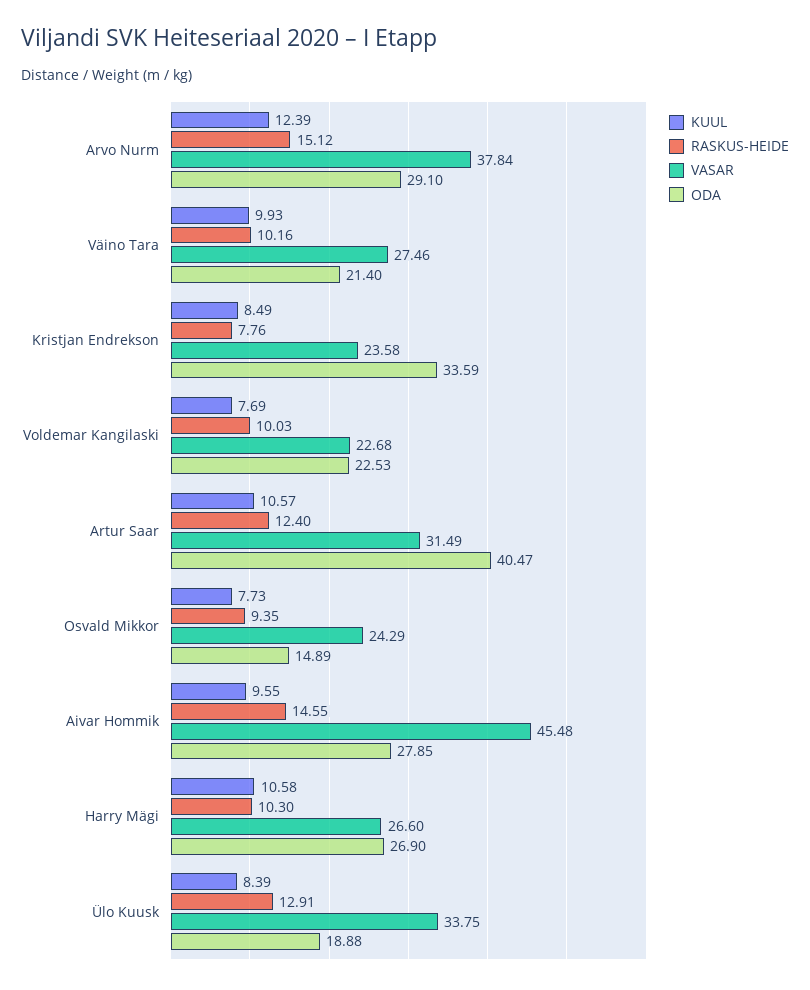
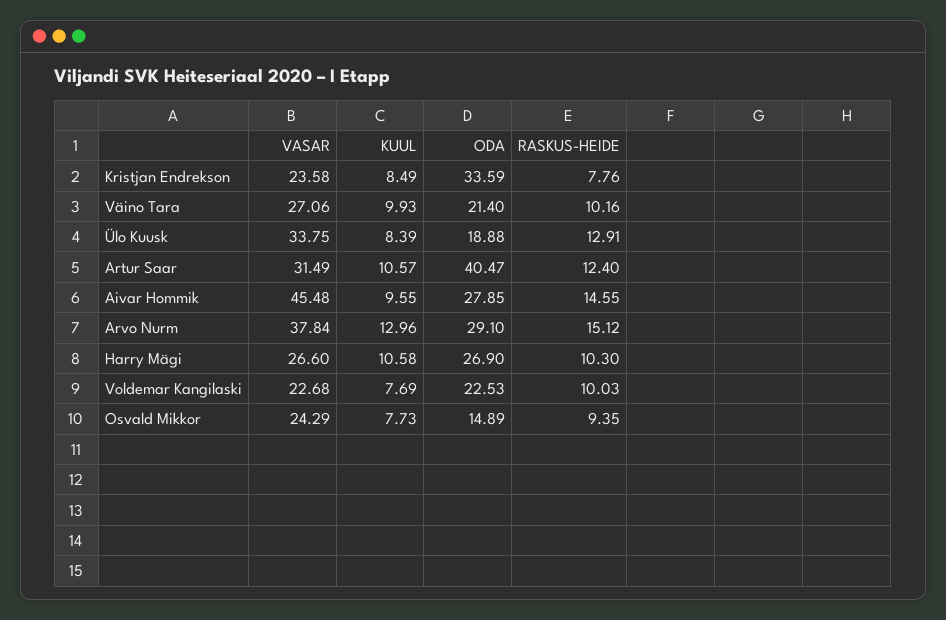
  {
    "KUUL": {
-     "Arvo Nurm": 12.39,
+     "Arvo Nurm": 12.96,
      "Väino Tara": 9.93,
      "Kristjan Endrekson": 8.49,
      "Voldemar Kangilaski": 7.69,
      "Artur Saar": 10.57,
      "Osvald Mikkor": 7.73,
      "Aivar Hommik": 9.55,
      "Harry Mägi": 10.58,
      "Ülo Kuusk": 8.39
    },
    "RASKUS-HEIDE": {
      "Arvo Nurm": 15.12,
      "Väino Tara": 10.16,
      "Kristjan Endrekson": 7.76,
      "Voldemar Kangilaski": 10.03,
      "Artur Saar": 12.4,
      "Osvald Mikkor": 9.35,
      "Aivar Hommik": 14.55,
      "Harry Mägi": 10.3,
      "Ülo Kuusk": 12.91
    },
    "VASAR": {
      "Arvo Nurm": 37.84,
-     "Väino Tara": 27.46,
+     "Väino Tara": 27.06,
      "Kristjan Endrekson": 23.58,
      "Voldemar Kangilaski": 22.68,
      "Artur Saar": 31.49,
      "Osvald Mikkor": 24.29,
      "Aivar Hommik": 45.48,
      "Harry Mägi": 26.6,
      "Ülo Kuusk": 33.75
    },
    "ODA": {
      "Arvo Nurm": 29.1,
      "Väino Tara": 21.4,
      "Kristjan Endrekson": 33.59,
      "Voldemar Kangilaski": 22.53,
      "Artur Saar": 40.47,
      "Osvald Mikkor": 14.89,
      "Aivar Hommik": 27.85,
      "Harry Mägi": 26.9,
      "Ülo Kuusk": 18.88
    }
  }

